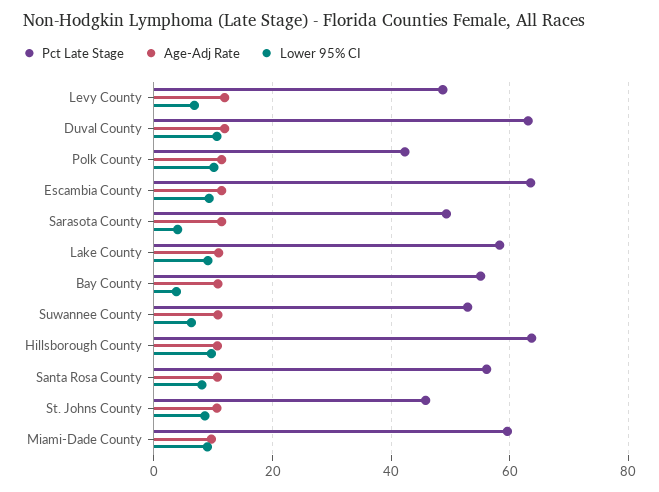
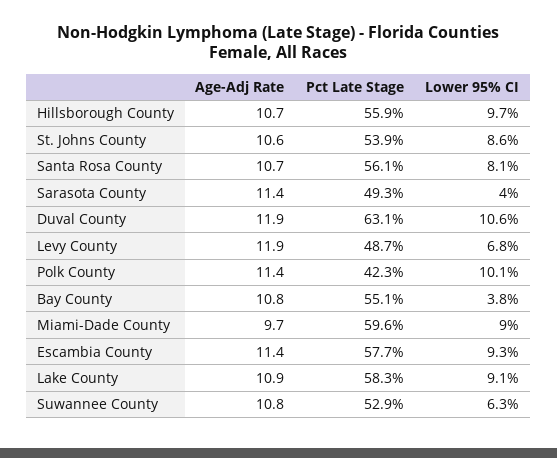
  {
    "Pct Late Stage": {
      "Levy County": 48.7,
      "Duval County": 63.1,
      "Polk County": 42.3,
-     "Escambia County": 64,
+     "Escambia County": 57.7,
      "Sarasota County": 49.3,
      "Lake County": 58.3,
      "Bay County": 55.1,
      "Suwannee County": 52.9,
-     "Hillsborough County": 64,
+     "Hillsborough County": 55.9,
      "Santa Rosa County": 56.1,
-     "St. Johns County": 46,
+     "St. Johns County": 53.9,
      "Miami-Dade County": 59.6
    },
    "Age-Adj Rate": {
      "Levy County": 11.9,
      "Duval County": 11.9,
      "Polk County": 11.4,
      "Escambia County": 11.4,
      "Sarasota County": 11.4,
      "Lake County": 10.9,
      "Bay County": 10.8,
      "Suwannee County": 10.8,
      "Hillsborough County": 10.7,
      "Santa Rosa County": 10.7,
      "St. Johns County": 10.6,
      "Miami-Dade County": 9.7
    },
    "Lower 95% CI": {
      "Levy County": 6.8,
      "Duval County": 10.6,
      "Polk County": 10.1,
      "Escambia County": 9.3,
      "Sarasota County": 4,
      "Lake County": 9.1,
      "Bay County": 3.8,
      "Suwannee County": 6.3,
      "Hillsborough County": 9.7,
      "Santa Rosa County": 8.1,
      "St. Johns County": 8.6,
      "Miami-Dade County": 9
    }
  }

